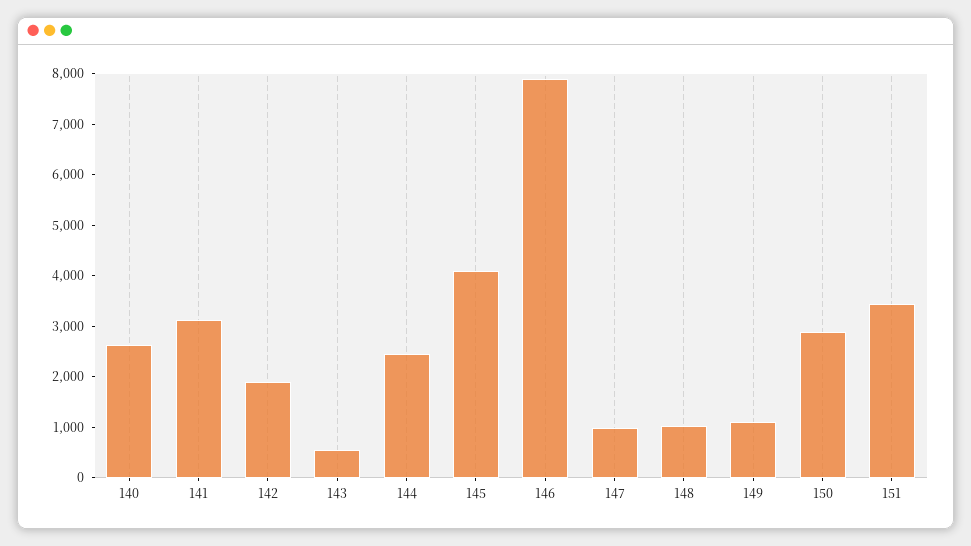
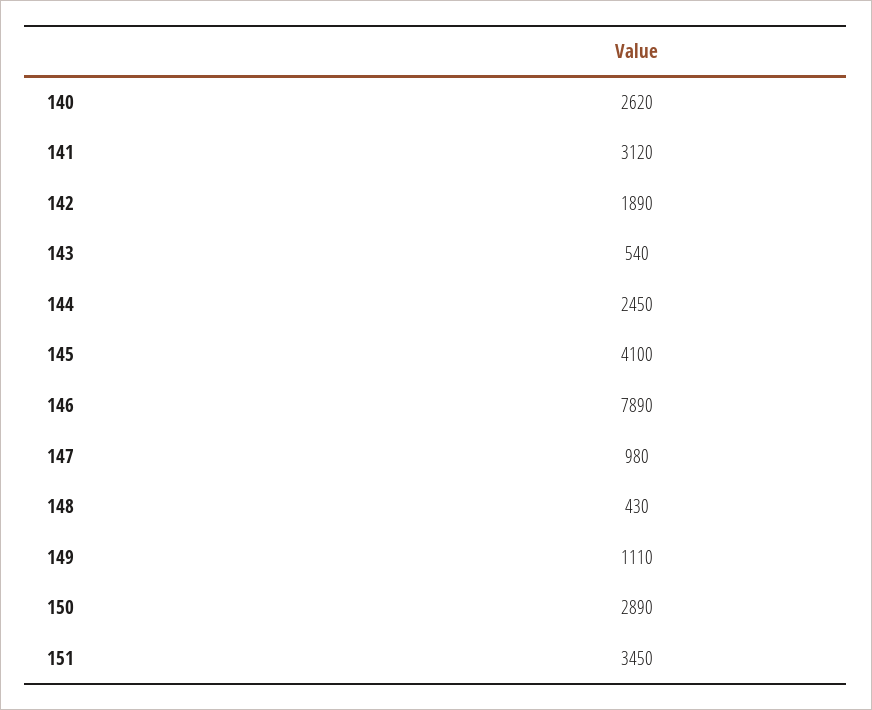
  {
    "140": 2620,
    "141": 3120,
    "142": 1890,
    "143": 540,
    "144": 2450,
    "145": 4100,
    "146": 7890,
    "147": 980,
-   "148": 1000,
+   "148": 430,
    "149": 1110,
    "150": 2890,
    "151": 3450
  }

